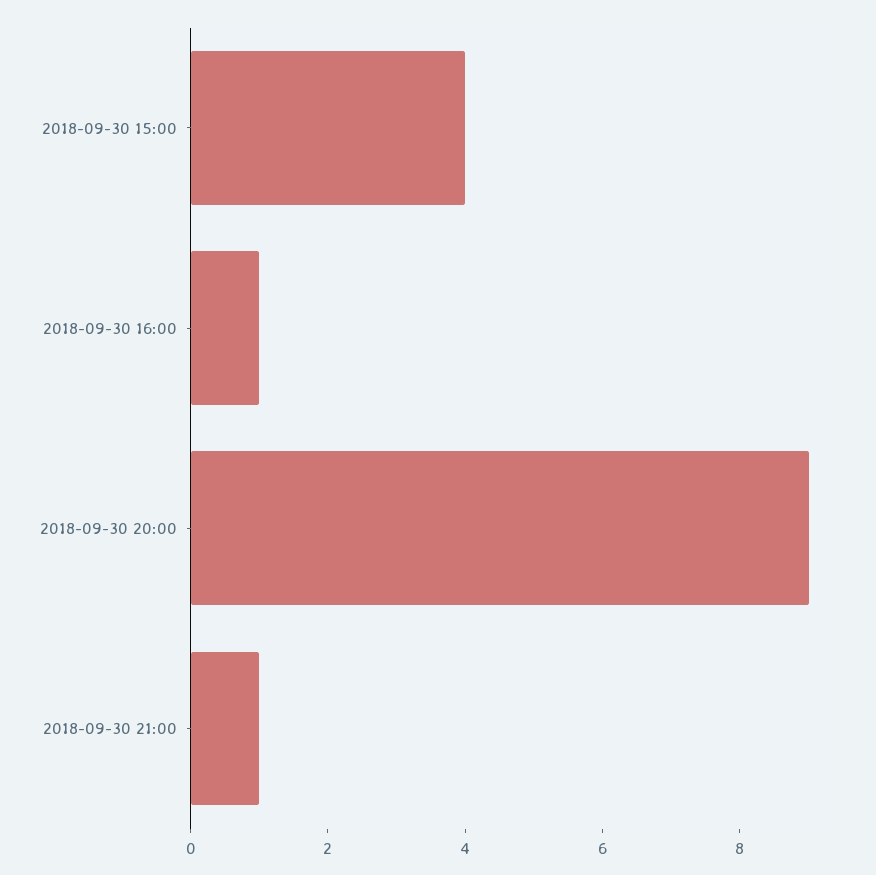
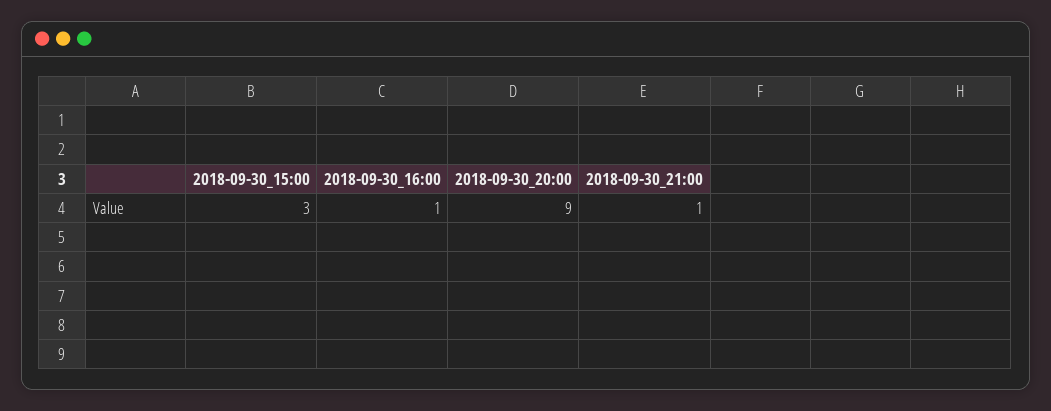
  {
-   "2018-09-30 15:00": 4,
+   "2018-09-30 15:00": 3,
    "2018-09-30 16:00": 1,
    "2018-09-30 20:00": 9,
    "2018-09-30 21:00": 1
  }

